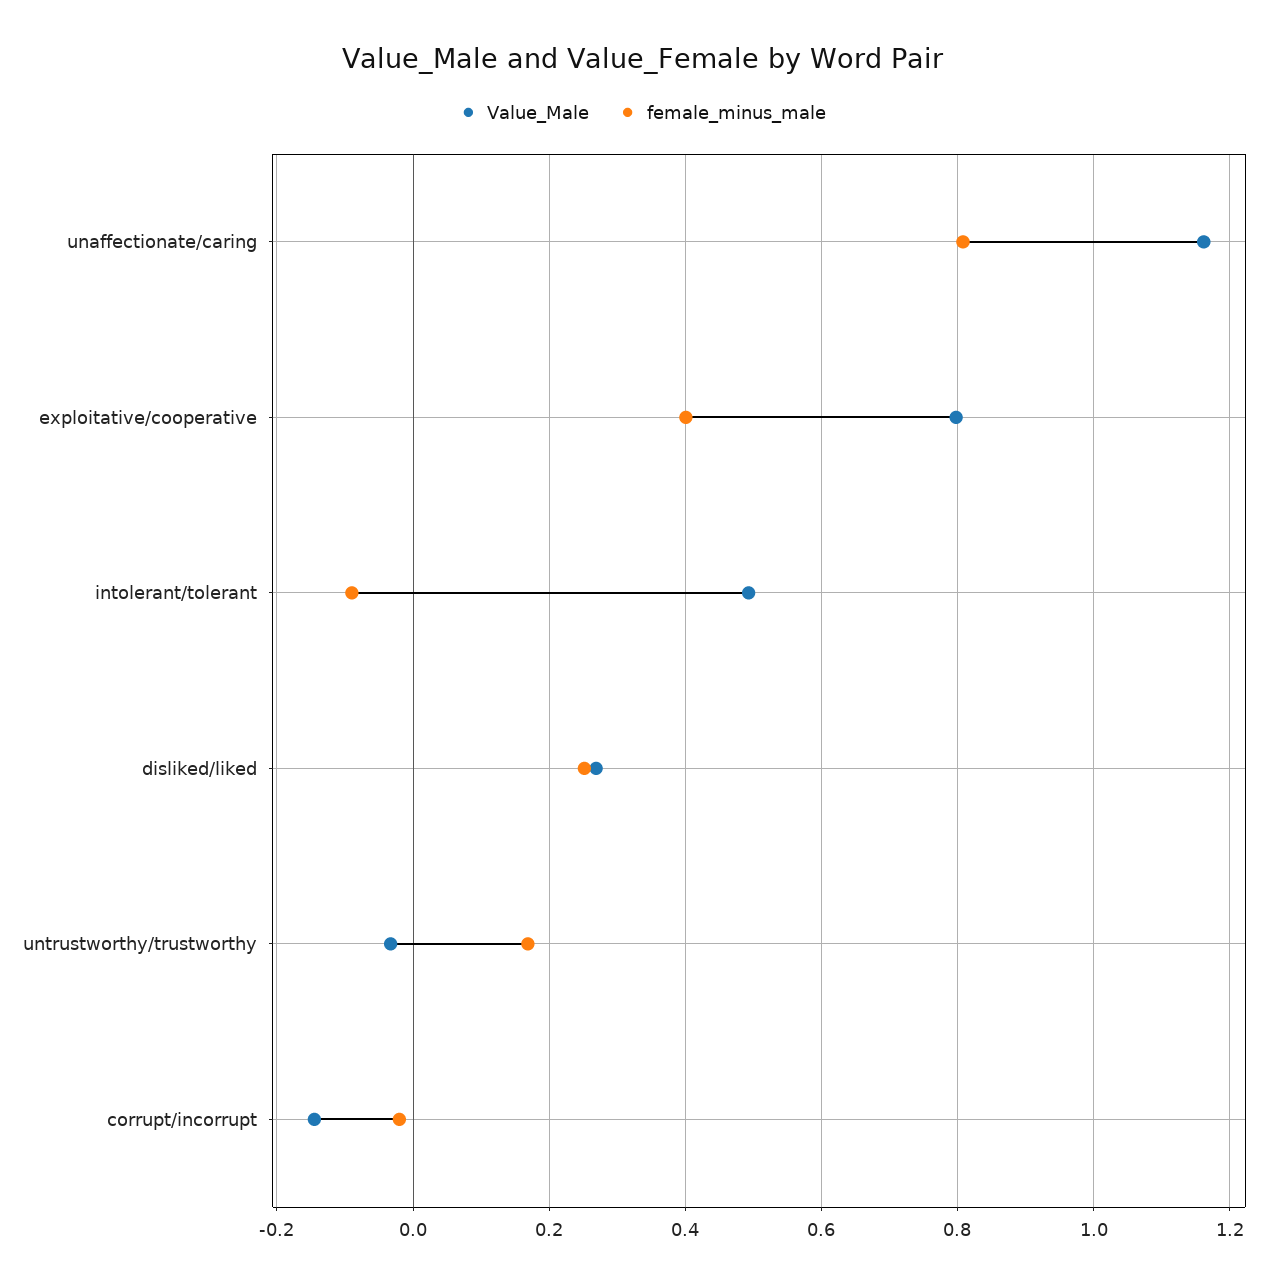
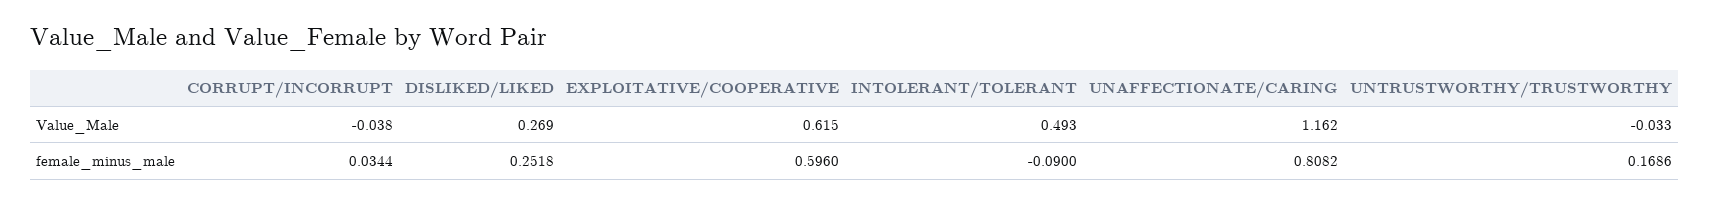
  {
    "Value_Male": {
      "unaffectionate/caring": 1.162,
-     "exploitative/cooperative": 0.8,
+     "exploitative/cooperative": 0.615,
      "intolerant/tolerant": 0.493,
      "disliked/liked": 0.269,
      "untrustworthy/trustworthy": -0.033,
-     "corrupt/incorrupt": -0.14
+     "corrupt/incorrupt": -0.038
    },
    "female_minus_male": {
      "unaffectionate/caring": 0.8082,
-     "exploitative/cooperative": 0.4,
+     "exploitative/cooperative": 0.596,
      "intolerant/tolerant": -0.09,
      "disliked/liked": 0.2518,
      "untrustworthy/trustworthy": 0.1686,
-     "corrupt/incorrupt": -0.02
+     "corrupt/incorrupt": 0.0344
    }
  }

